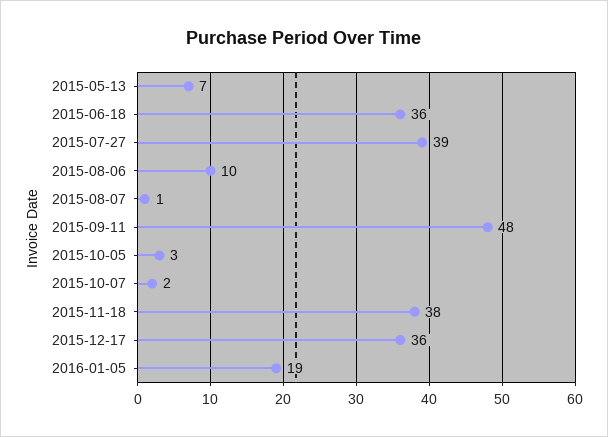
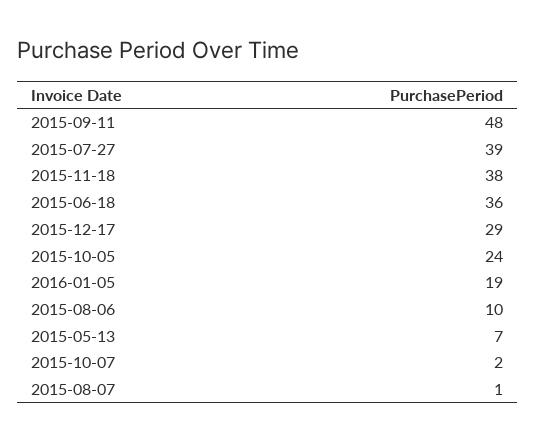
  {
    "2015-05-13": 7,
    "2015-06-18": 36,
    "2015-07-27": 39,
    "2015-08-06": 10,
    "2015-08-07": 1,
    "2015-09-11": 48,
-   "2015-10-05": 3,
+   "2015-10-05": 24,
    "2015-10-07": 2,
    "2015-11-18": 38,
-   "2015-12-17": 36,
+   "2015-12-17": 29,
    "2016-01-05": 19
  }

